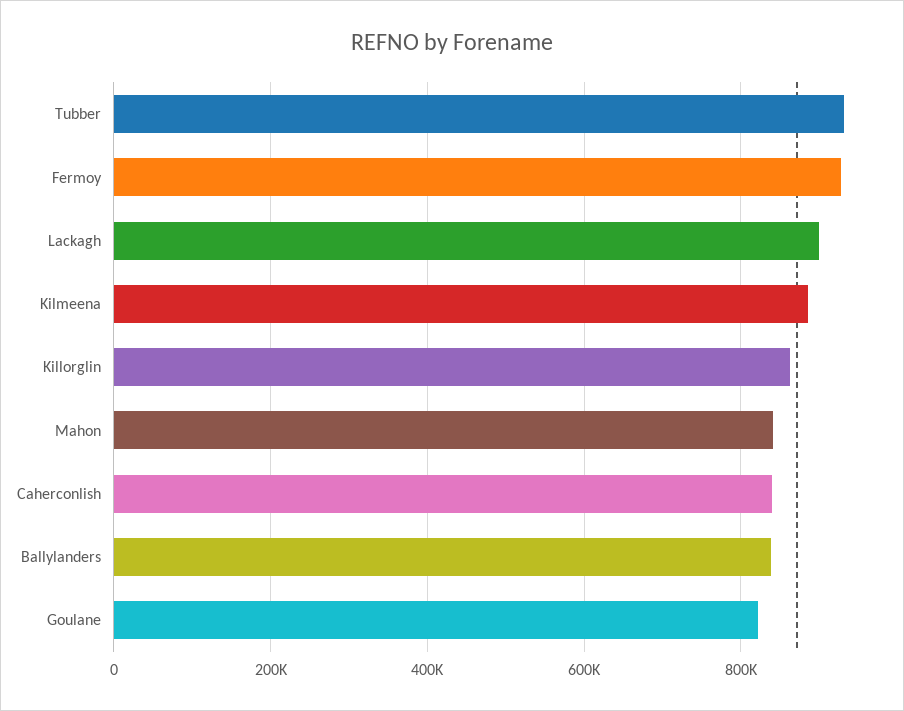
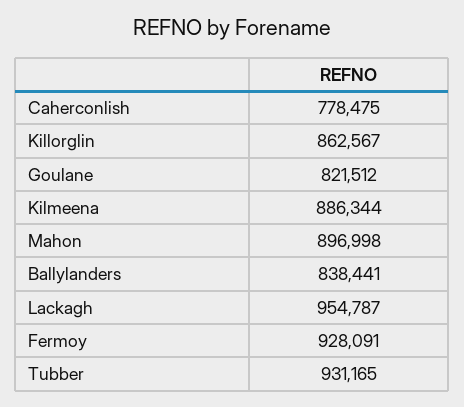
  {
    "Tubber": 931165,
    "Fermoy": 928091,
-   "Lackagh": 900000,
+   "Lackagh": 954787,
    "Kilmeena": 886344,
    "Killorglin": 862567,
-   "Mahon": 840000,
+   "Mahon": 896998,
-   "Caherconlish": 840000,
+   "Caherconlish": 778475,
    "Ballylanders": 838441,
    "Goulane": 821512
  }

